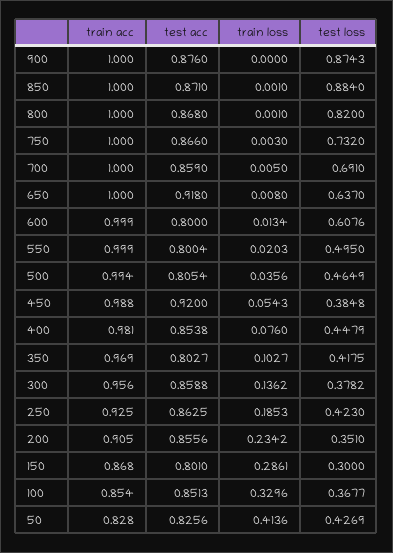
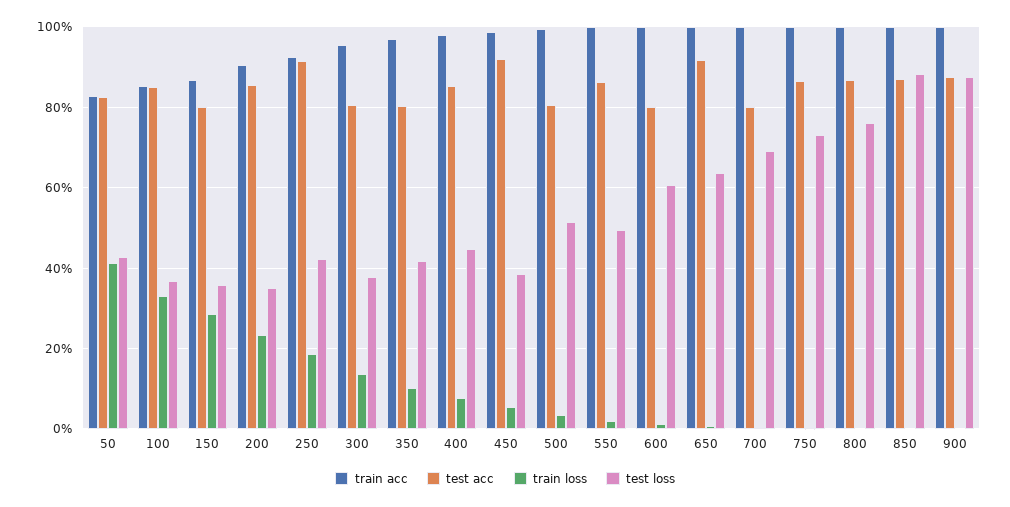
  {
    "train acc": {
      "900": 1,
      "850": 1,
      "800": 1,
      "750": 1,
      "700": 1,
      "650": 1,
      "600": 0.999,
      "550": 0.999,
      "500": 0.994,
      "450": 0.988,
      "400": 0.981,
      "350": 0.969,
      "300": 0.956,
      "250": 0.925,
      "200": 0.905,
      "150": 0.868,
      "100": 0.854,
      "50": 0.828
    },
    "test acc": {
      "900": 0.876,
      "850": 0.871,
      "800": 0.868,
      "750": 0.866,
-     "700": 0.859,
+     "700": 0.8,
      "650": 0.918,
      "600": 0.8,
-     "550": 0.8004,
+     "550": 0.86,
      "500": 0.8054,
      "450": 0.92,
      "400": 0.8538,
      "350": 0.8027,
-     "300": 0.8588,
+     "300": 0.8,
-     "250": 0.8625,
+     "250": 0.92,
      "200": 0.8556,
      "150": 0.801,
      "100": 0.8513,
      "50": 0.8256
    },
    "train loss": {
      "900": 0,
      "850": 0.001,
      "800": 0.001,
      "750": 0.003,
      "700": 0.005,
      "650": 0.008,
      "600": 0.0134,
      "550": 0.0203,
      "500": 0.0356,
      "450": 0.0543,
      "400": 0.076,
      "350": 0.1027,
      "300": 0.1362,
      "250": 0.1853,
      "200": 0.2342,
      "150": 0.2861,
      "100": 0.3296,
      "50": 0.4136
    },
    "test loss": {
      "900": 0.8743,
      "850": 0.884,
-     "800": 0.82,
+     "800": 0.76,
      "750": 0.732,
      "700": 0.691,
      "650": 0.637,
      "600": 0.6076,
      "550": 0.495,
-     "500": 0.4649,
+     "500": 0.52,
      "450": 0.3848,
      "400": 0.4479,
      "350": 0.4175,
      "300": 0.3782,
      "250": 0.423,
      "200": 0.351,
-     "150": 0.3,
+     "150": 0.36,
      "100": 0.3677,
      "50": 0.4269
    }
  }

